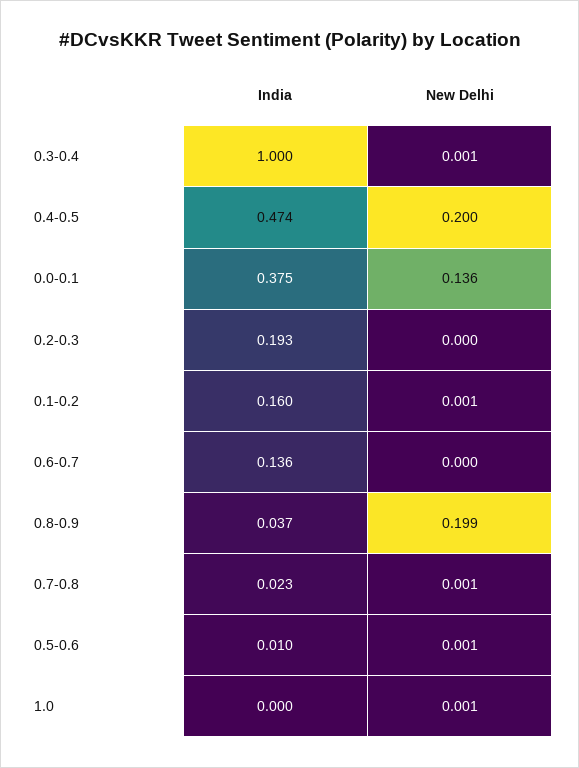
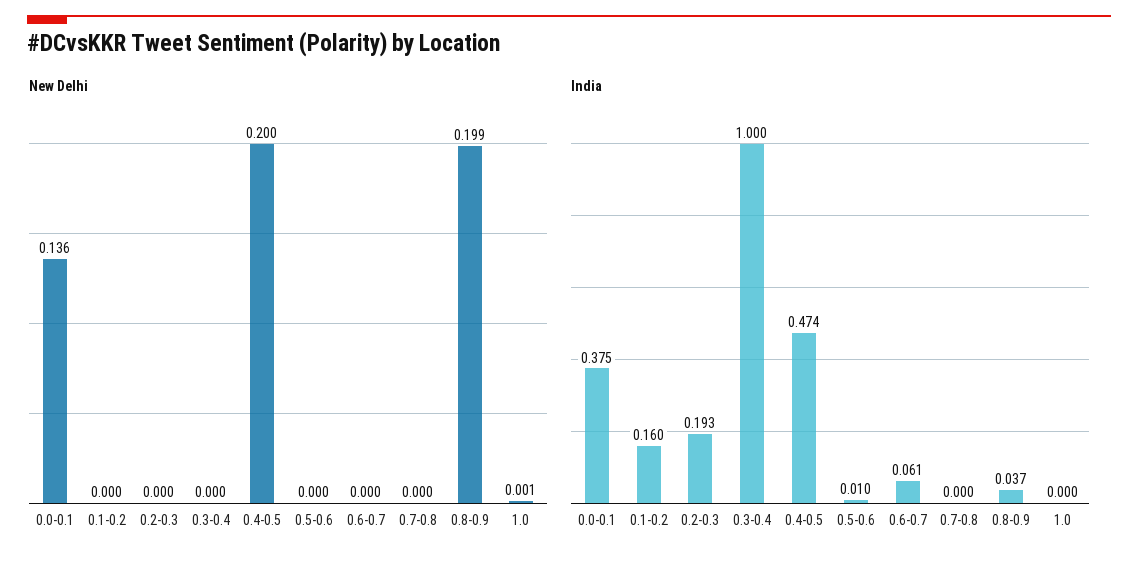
  {
    "India": {
      "0.3-0.4": 1,
      "0.4-0.5": 0.474,
      "0.0-0.1": 0.375,
      "0.2-0.3": 0.193,
      "0.1-0.2": 0.16,
-     "0.6-0.7": 0.136,
+     "0.6-0.7": 0.061,
      "0.8-0.9": 0.037,
-     "0.7-0.8": 0.023,
+     "0.7-0.8": 0,
      "0.5-0.6": 0.01,
      "1.0": 0
    },
    "New Delhi": {
-     "0.3-0.4": 0.001,
+     "0.3-0.4": 0,
      "0.4-0.5": 0.2,
      "0.0-0.1": 0.136,
      "0.2-0.3": 0,
-     "0.1-0.2": 0.001,
+     "0.1-0.2": 0,
      "0.6-0.7": 0,
      "0.8-0.9": 0.199,
-     "0.7-0.8": 0.001,
+     "0.7-0.8": 0,
-     "0.5-0.6": 0.001,
+     "0.5-0.6": 0,
      "1.0": 0.001
    }
  }

